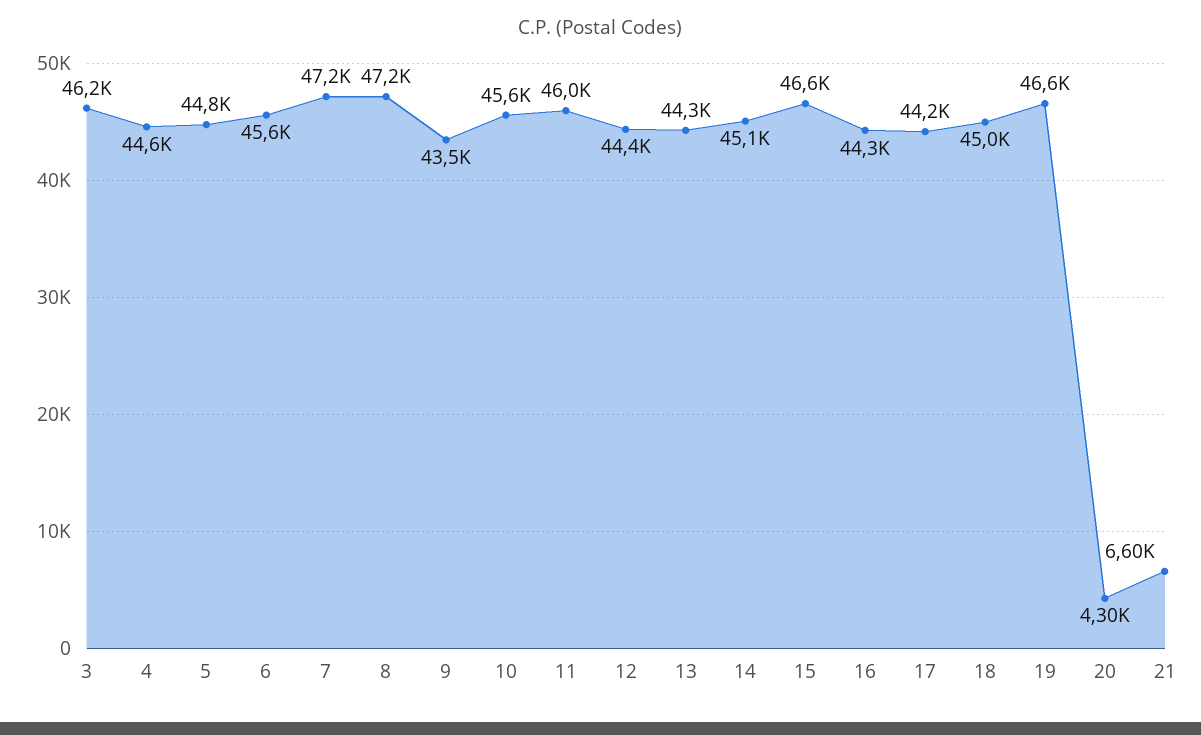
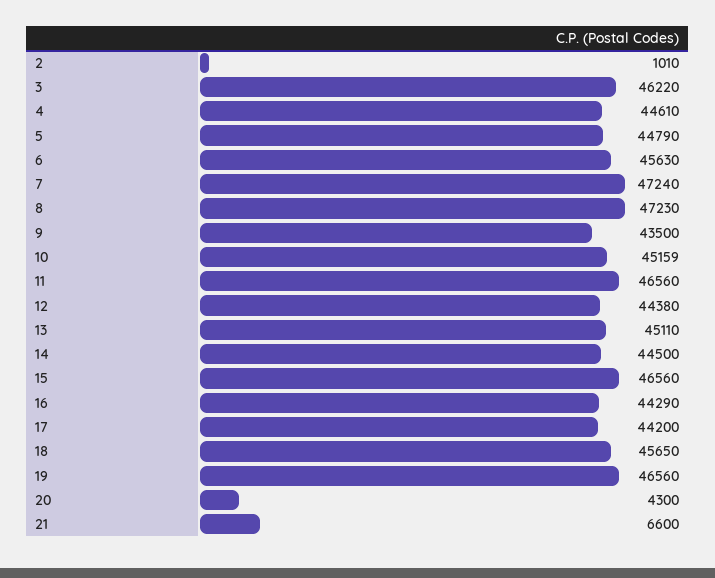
  {
    "3": 46220,
    "4": 44610,
    "5": 44790,
    "6": 45630,
    "7": 47240,
    "8": 47230,
    "9": 43500,
-   "10": 45600,
+   "10": 45159,
-   "11": 46000,
+   "11": 46560,
    "12": 44380,
-   "13": 44300,
+   "13": 45110,
-   "14": 45100,
+   "14": 44500,
    "15": 46560,
    "16": 44290,
    "17": 44200,
-   "18": 45000,
+   "18": 45650,
    "19": 46560,
    "20": 4300,
-   "21": 6600
+   "21": 6600,
+   "2": 1010
  }

